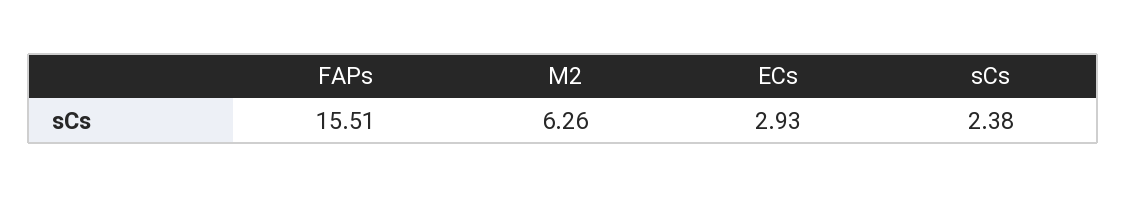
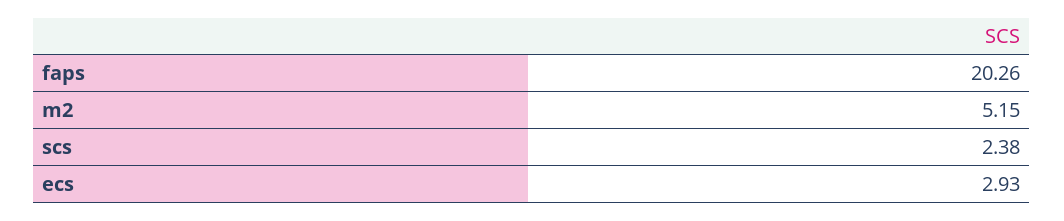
  {
-   "FAPs": 15.51,
+   "FAPs": 20.26,
-   "M2": 6.26,
+   "M2": 5.15,
    "ECs": 2.93,
    "sCs": 2.38
  }

